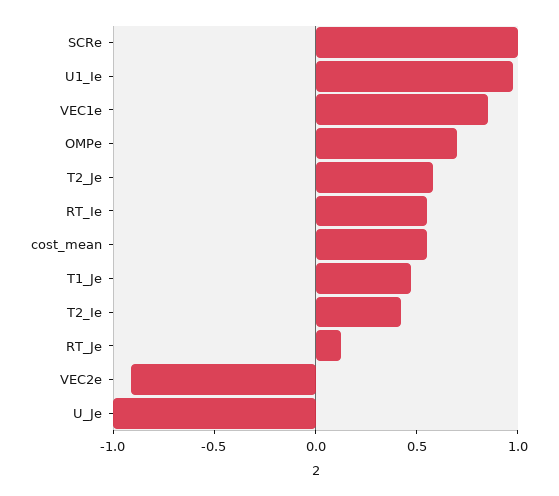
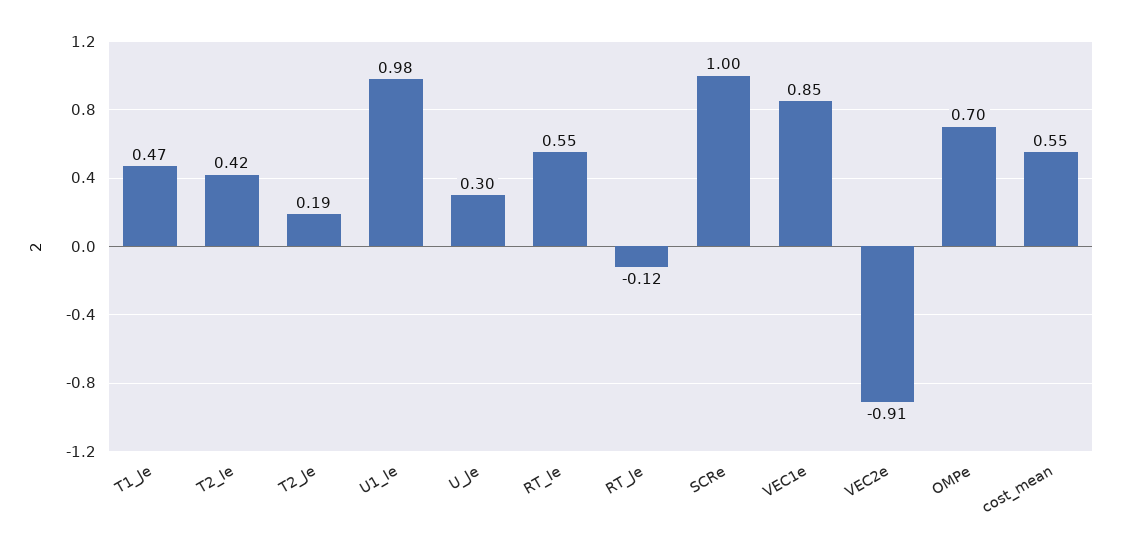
  {
    "SCRe": 1,
    "U1_Ie": 0.98,
    "VEC1e": 0.85,
    "OMPe": 0.7,
-   "T2_Je": 0.6,
+   "T2_Je": 0.19,
    "RT_Ie": 0.55,
    "cost_mean": 0.55,
    "T1_Je": 0.47,
    "T2_Ie": 0.42,
-   "RT_Je": 0.1,
+   "RT_Je": -0.12,
    "VEC2e": -0.91,
-   "U_Je": -1
+   "U_Je": 0.3
  }

